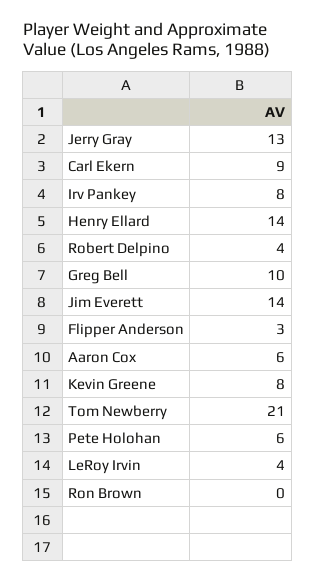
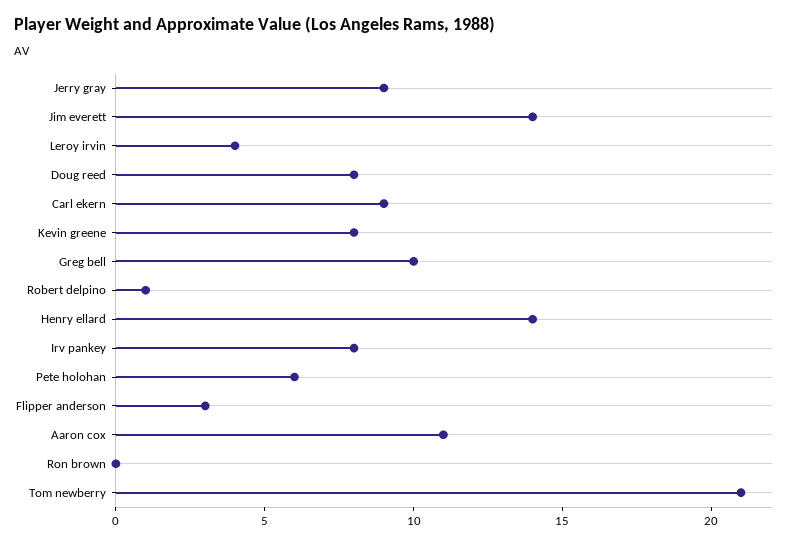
  {
-   "Jerry Gray": 13,
+   "Jerry Gray": 9,
    "Carl Ekern": 9,
    "Irv Pankey": 8,
    "Henry Ellard": 14,
-   "Robert Delpino": 4,
+   "Robert Delpino": 1,
    "Greg Bell": 10,
    "Jim Everett": 14,
    "Flipper Anderson": 3,
-   "Aaron Cox": 6,
+   "Aaron Cox": 11,
    "Kevin Greene": 8,
    "Tom Newberry": 21,
    "Pete Holohan": 6,
    "LeRoy Irvin": 4,
-   "Ron Brown": 0
+   "Ron Brown": 0,
+   "Doug reed": 8
  }

